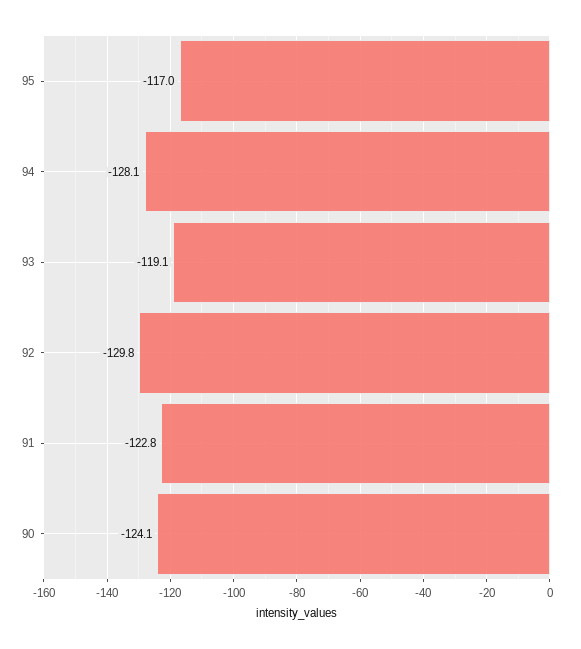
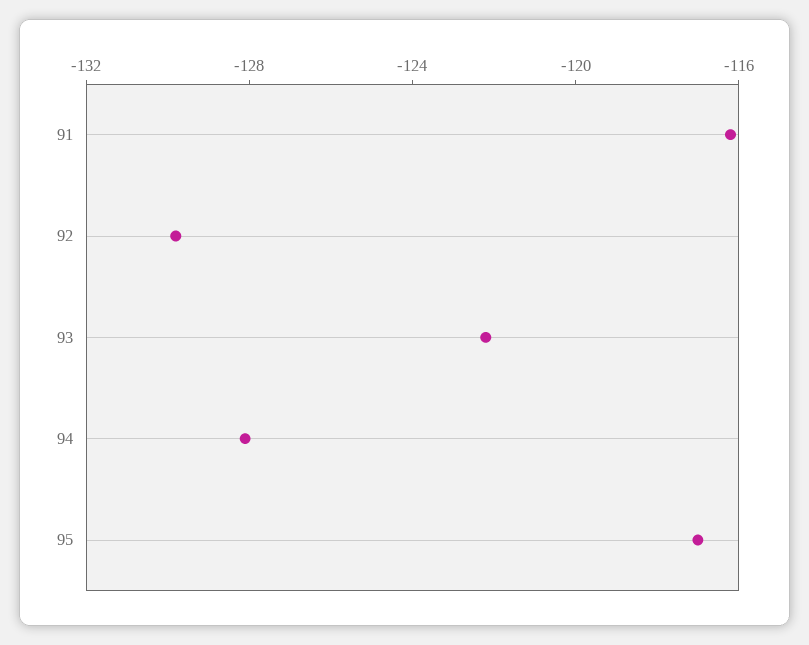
  {
    "95": -117,
    "94": -128.1,
-   "93": -119.1,
+   "93": -122,
    "92": -129.8,
-   "91": -122.8,
+   "91": -116
-   "90": -124.1
  }

